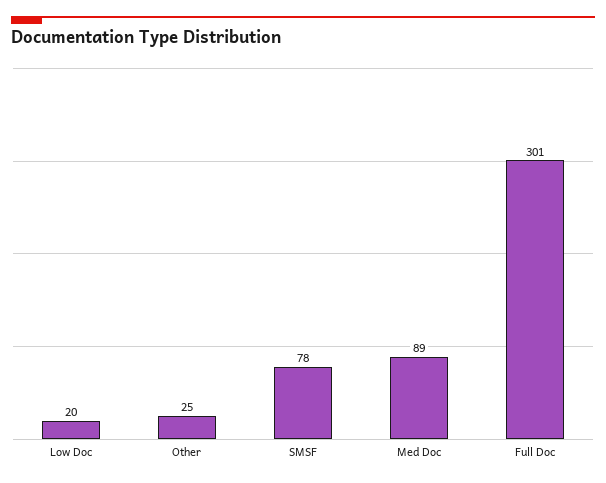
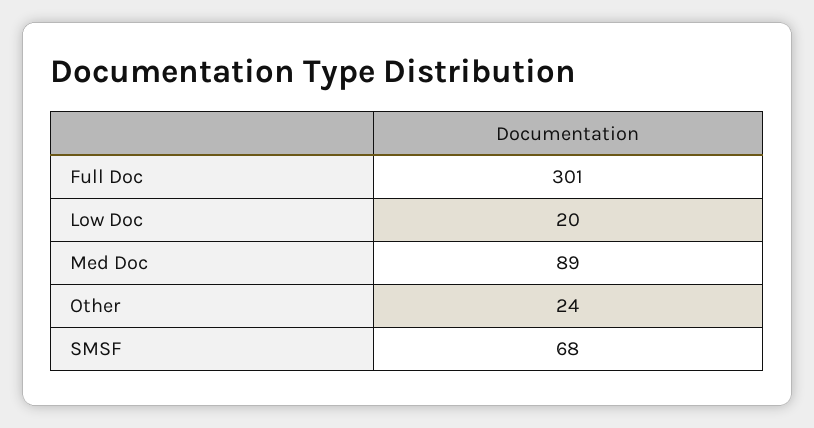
  {
    "Low Doc": 20,
-   "Other": 25,
+   "Other": 24,
-   "SMSF": 78,
+   "SMSF": 68,
    "Med Doc": 89,
    "Full Doc": 301
  }

